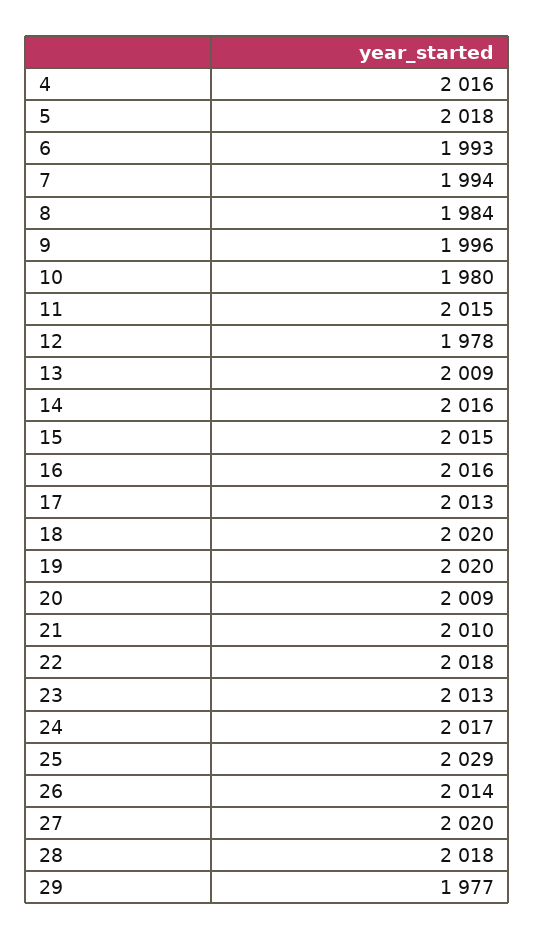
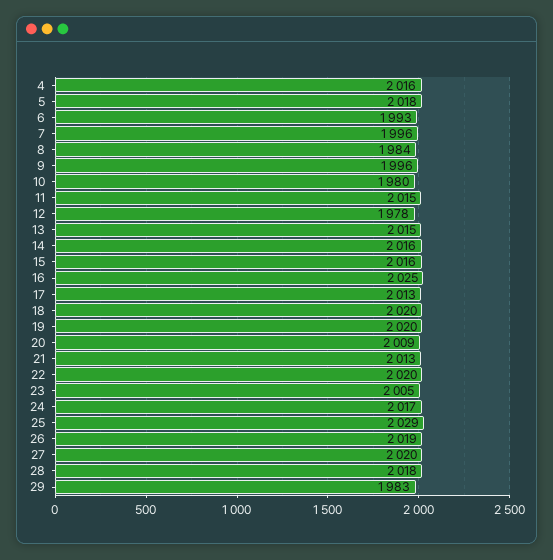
  {
    "4": 2016,
    "5": 2018,
    "6": 1993,
-   "7": 1994,
+   "7": 1996,
    "8": 1984,
    "9": 1996,
    "10": 1980,
    "11": 2015,
    "12": 1978,
-   "13": 2009,
+   "13": 2015,
    "14": 2016,
-   "15": 2015,
+   "15": 2016,
-   "16": 2016,
+   "16": 2025,
    "17": 2013,
    "18": 2020,
    "19": 2020,
    "20": 2009,
-   "21": 2010,
+   "21": 2013,
-   "22": 2018,
+   "22": 2020,
-   "23": 2013,
+   "23": 2005,
    "24": 2017,
    "25": 2029,
-   "26": 2014,
+   "26": 2019,
    "27": 2020,
    "28": 2018,
-   "29": 1977
+   "29": 1983
  }

